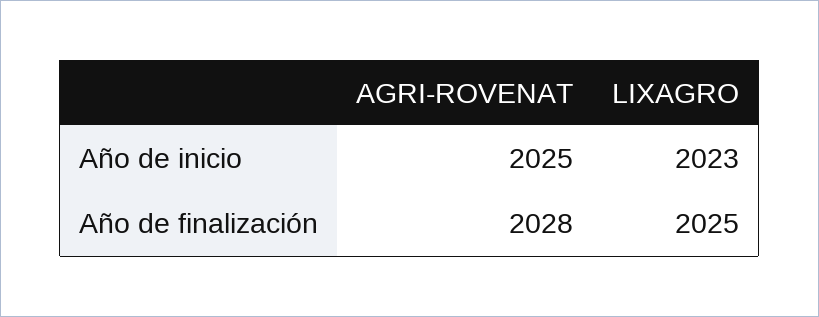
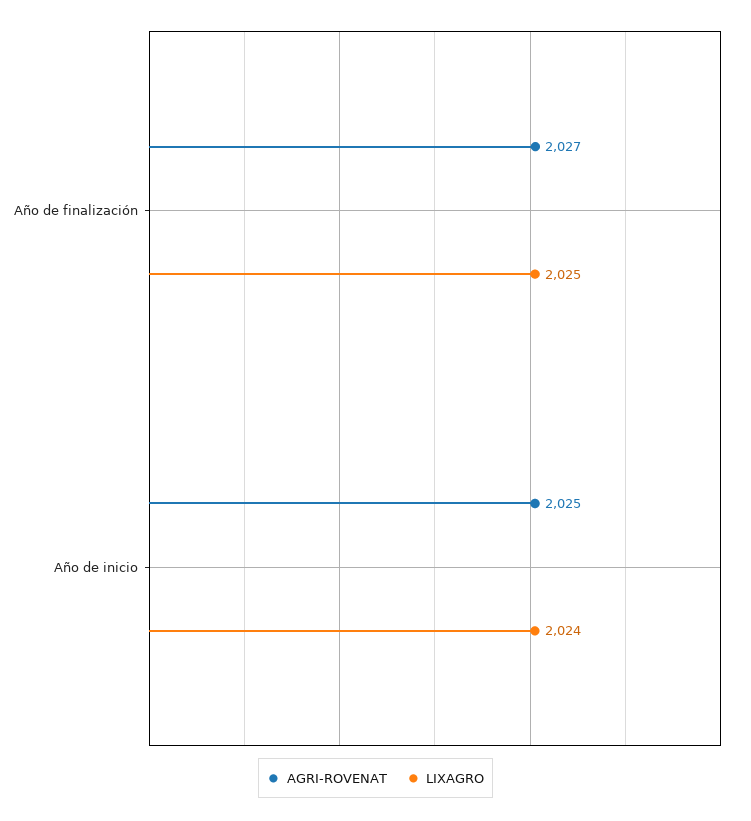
  {
    "AGRI-ROVENAT": {
      "Año de inicio": 2025,
-     "Año de finalización": 2028
+     "Año de finalización": 2027
    },
    "LIXAGRO": {
-     "Año de inicio": 2023,
+     "Año de inicio": 2024,
      "Año de finalización": 2025
    }
  }

